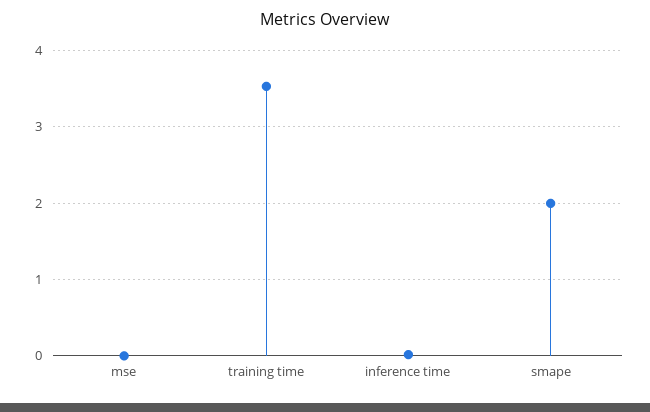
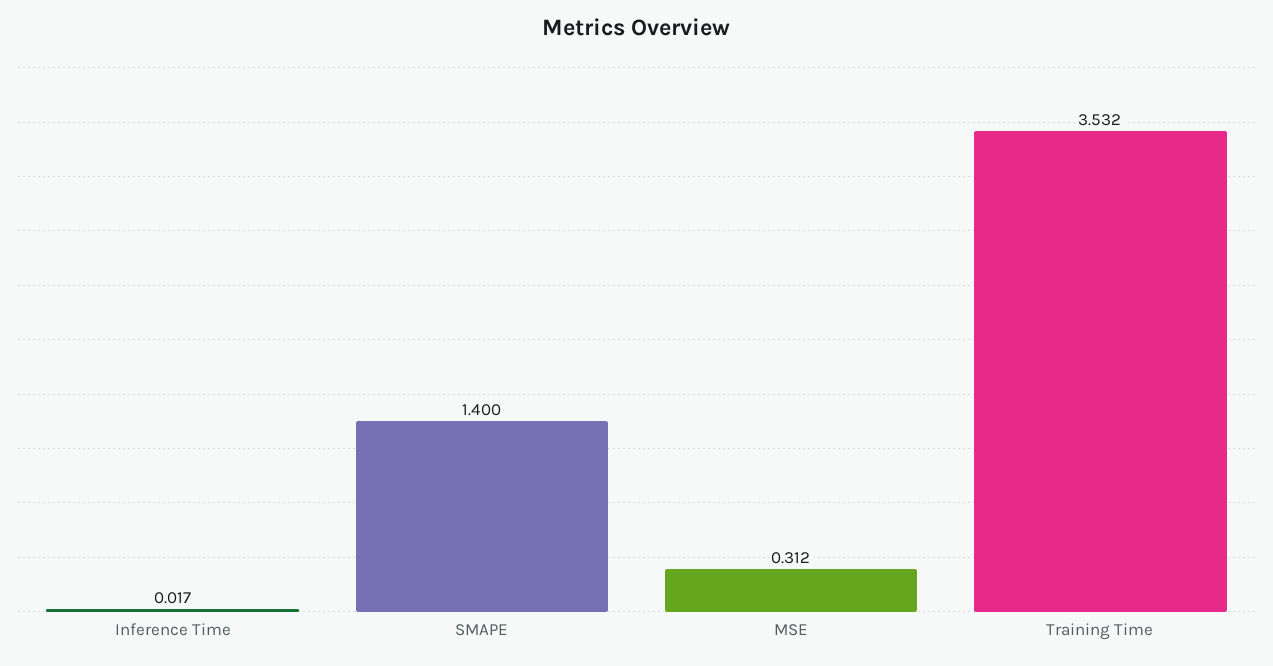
  {
-   "mse": 0,
+   "mse": 0.312,
    "training time": 3.532,
    "inference time": 0.017,
-   "smape": 2
+   "smape": 1.4
  }

